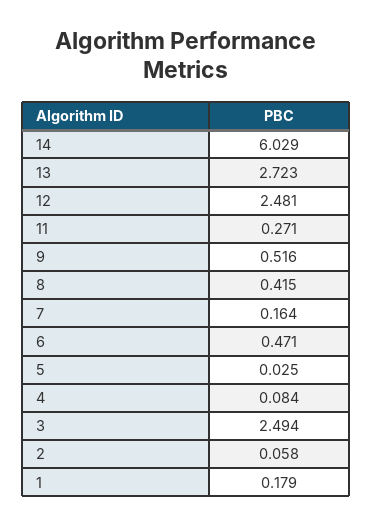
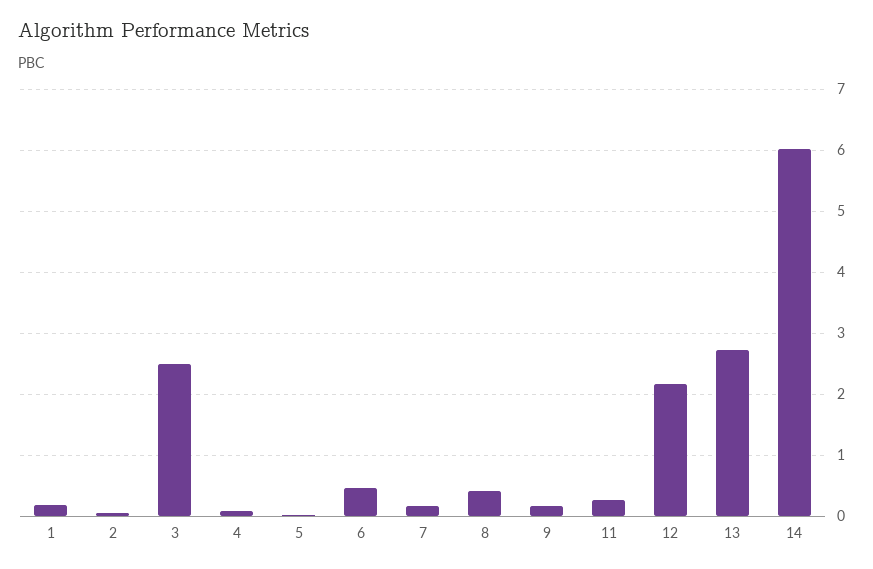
  {
    "14": 6.029,
    "13": 2.723,
-   "12": 2.481,
+   "12": 2.2,
    "11": 0.271,
-   "9": 0.516,
+   "9": 0.2,
    "8": 0.415,
    "7": 0.164,
    "6": 0.471,
    "5": 0.025,
    "4": 0.084,
    "3": 2.494,
    "2": 0.058,
    "1": 0.179
  }

